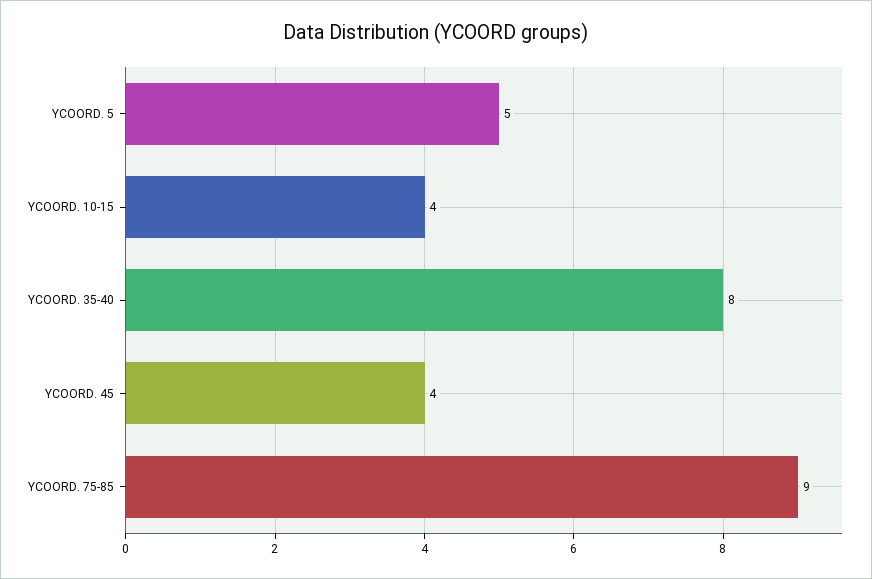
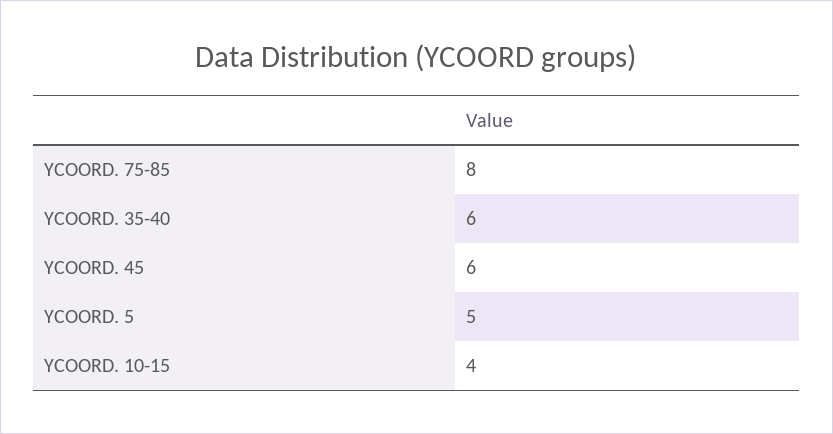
  {
    "YCOORD. 5": 5,
    "YCOORD. 10-15": 4,
-   "YCOORD. 35-40": 8,
+   "YCOORD. 35-40": 6,
-   "YCOORD. 45": 4,
+   "YCOORD. 45": 6,
-   "YCOORD. 75-85": 9
+   "YCOORD. 75-85": 8
  }

